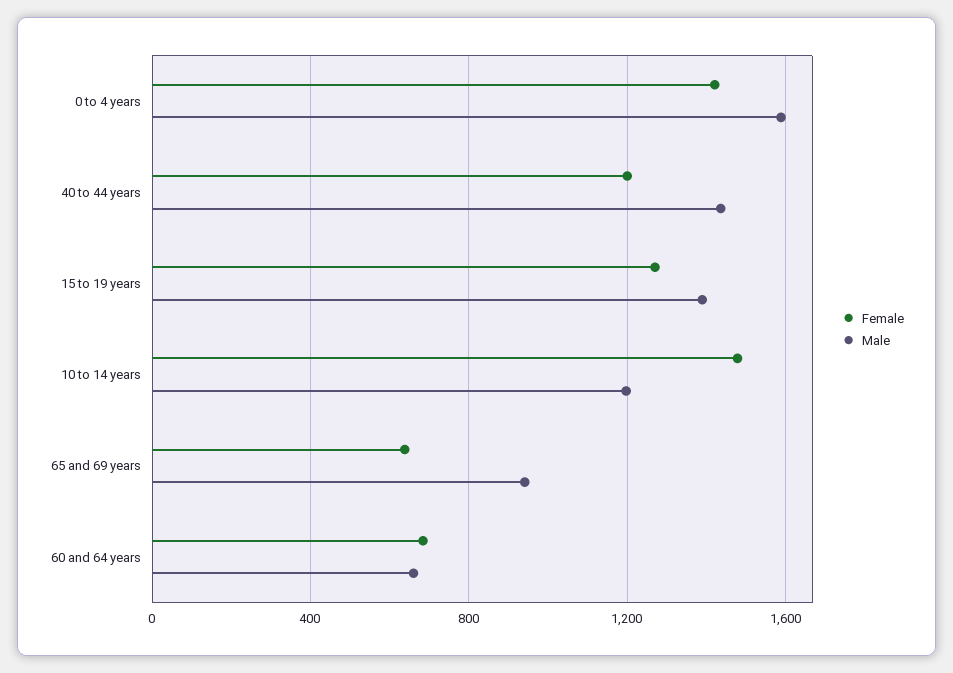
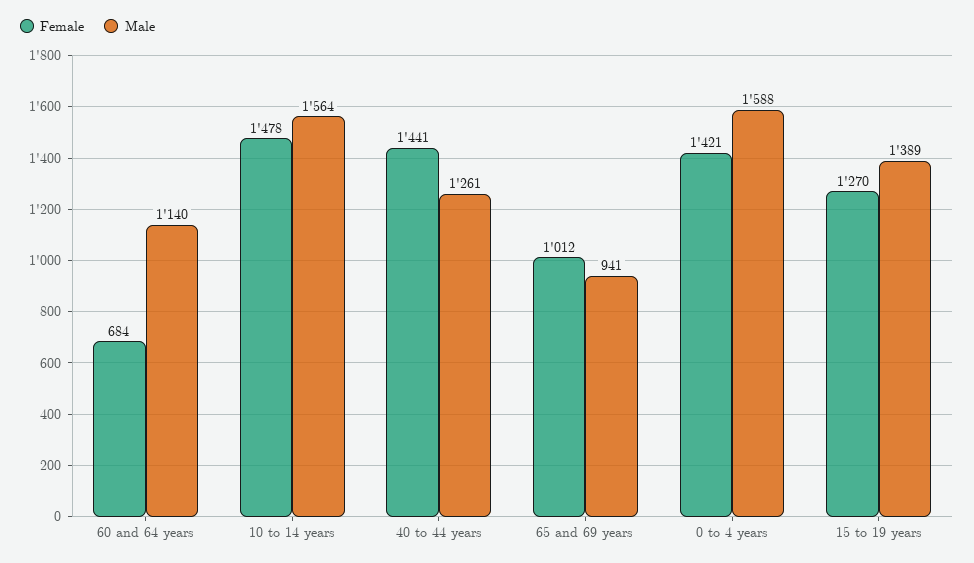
  {
    "Female": {
      "0 to 4 years": 1421,
-     "40 to 44 years": 1200,
+     "40 to 44 years": 1441,
      "15 to 19 years": 1270,
      "10 to 14 years": 1478,
-     "65 and 69 years": 650,
+     "65 and 69 years": 1012,
      "60 and 64 years": 684
    },
    "Male": {
      "0 to 4 years": 1588,
-     "40 to 44 years": 1450,
+     "40 to 44 years": 1261,
      "15 to 19 years": 1389,
-     "10 to 14 years": 1200,
+     "10 to 14 years": 1564,
      "65 and 69 years": 941,
-     "60 and 64 years": 650
+     "60 and 64 years": 1140
    }
  }

